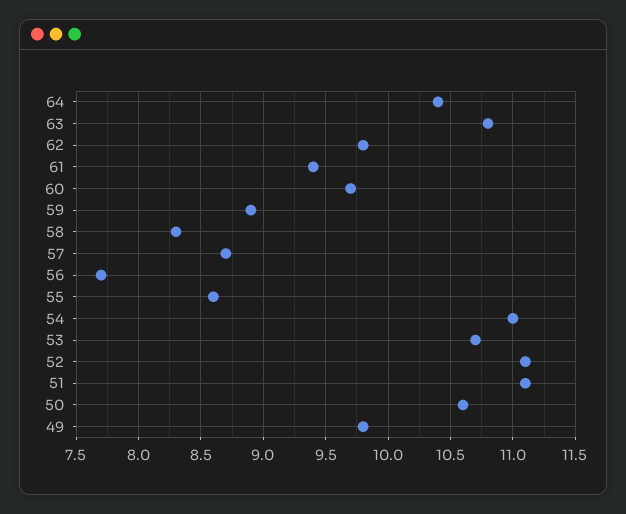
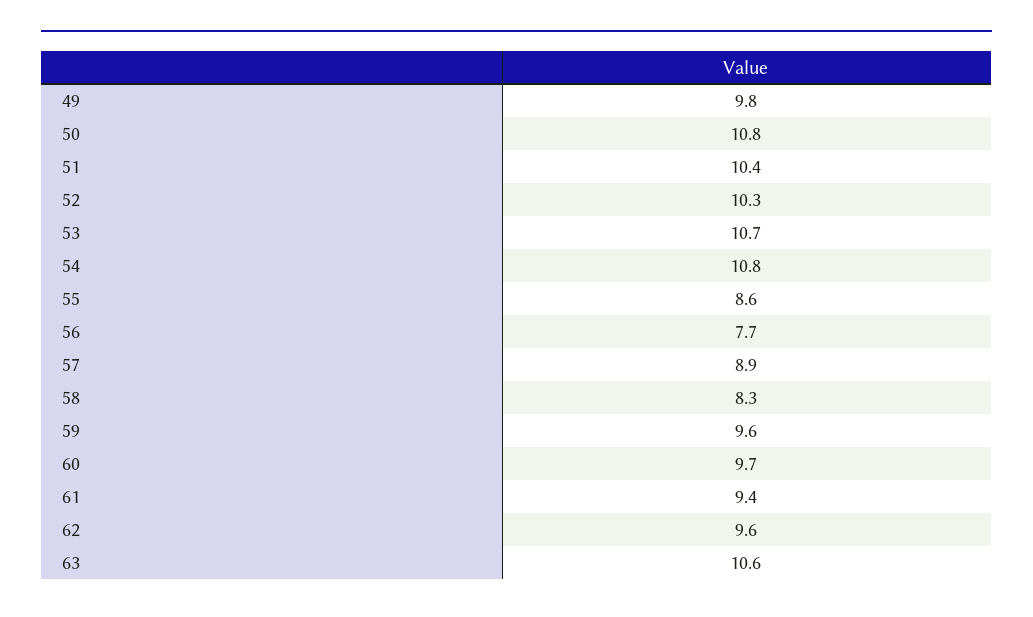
  {
-   "64": 10.4,
-   "63": 10.8,
+   "63": 10.6,
-   "62": 9.8,
+   "62": 9.6,
    "61": 9.4,
    "60": 9.7,
-   "59": 8.9,
+   "59": 9.6,
    "58": 8.3,
-   "57": 8.7,
+   "57": 8.9,
    "56": 7.7,
    "55": 8.6,
-   "54": 11,
+   "54": 10.8,
    "53": 10.7,
-   "52": 11.1,
+   "52": 10.3,
-   "51": 11.1,
+   "51": 10.4,
-   "50": 10.6,
+   "50": 10.8,
    "49": 9.8
  }

